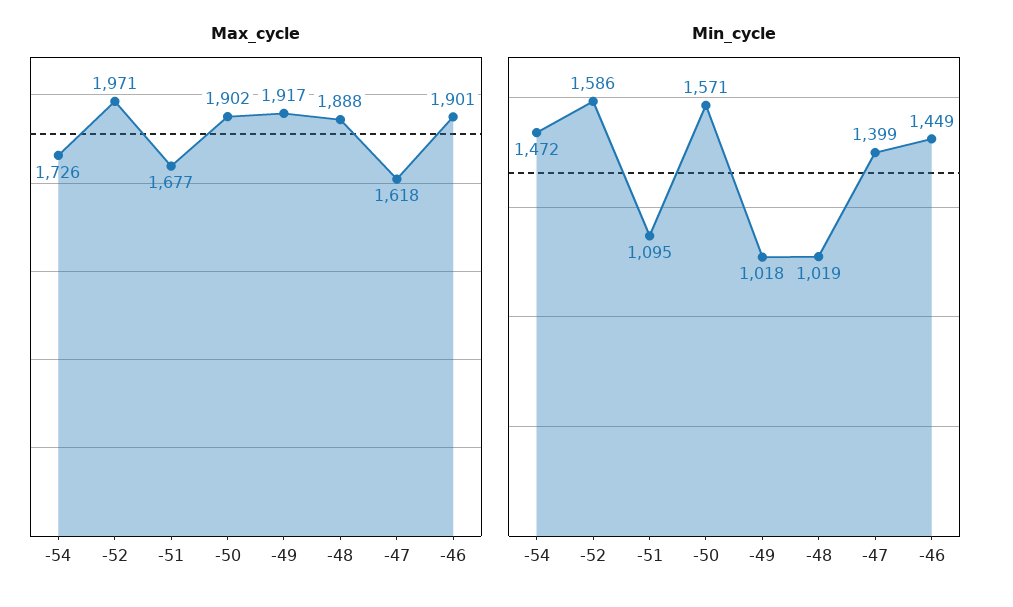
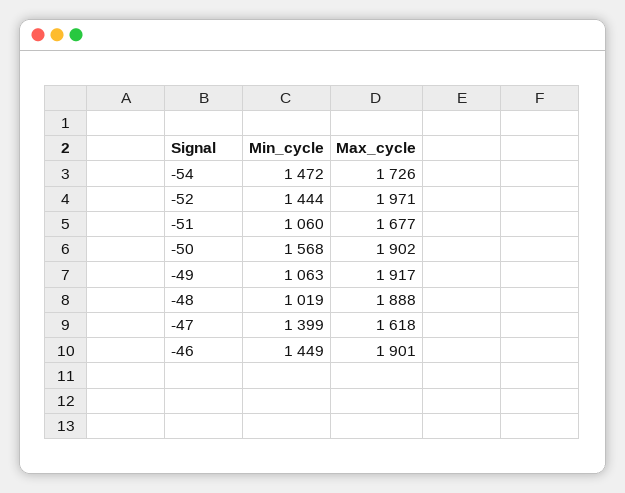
  {
    "Max_cycle": {
      "-54": 1726,
      "-52": 1971,
      "-51": 1677,
      "-50": 1902,
      "-49": 1917,
      "-48": 1888,
      "-47": 1618,
      "-46": 1901
    },
    "Min_cycle": {
      "-54": 1472,
-     "-52": 1586,
+     "-52": 1444,
-     "-51": 1095,
+     "-51": 1060,
-     "-50": 1571,
+     "-50": 1568,
-     "-49": 1018,
+     "-49": 1063,
      "-48": 1019,
      "-47": 1399,
      "-46": 1449
    }
  }

